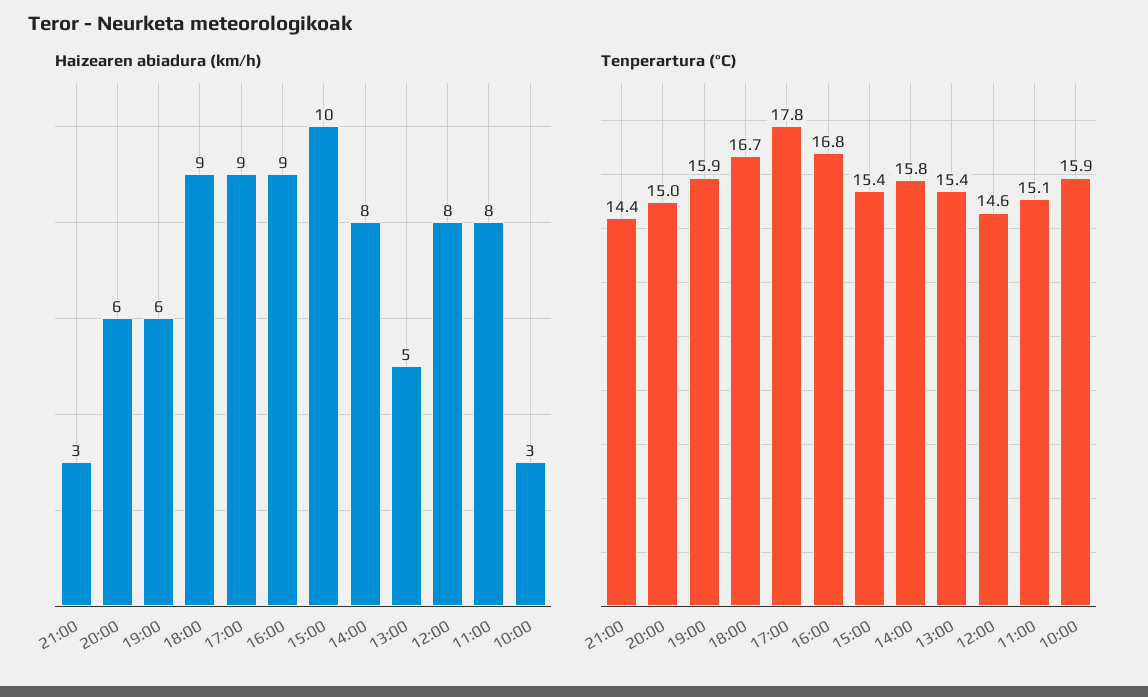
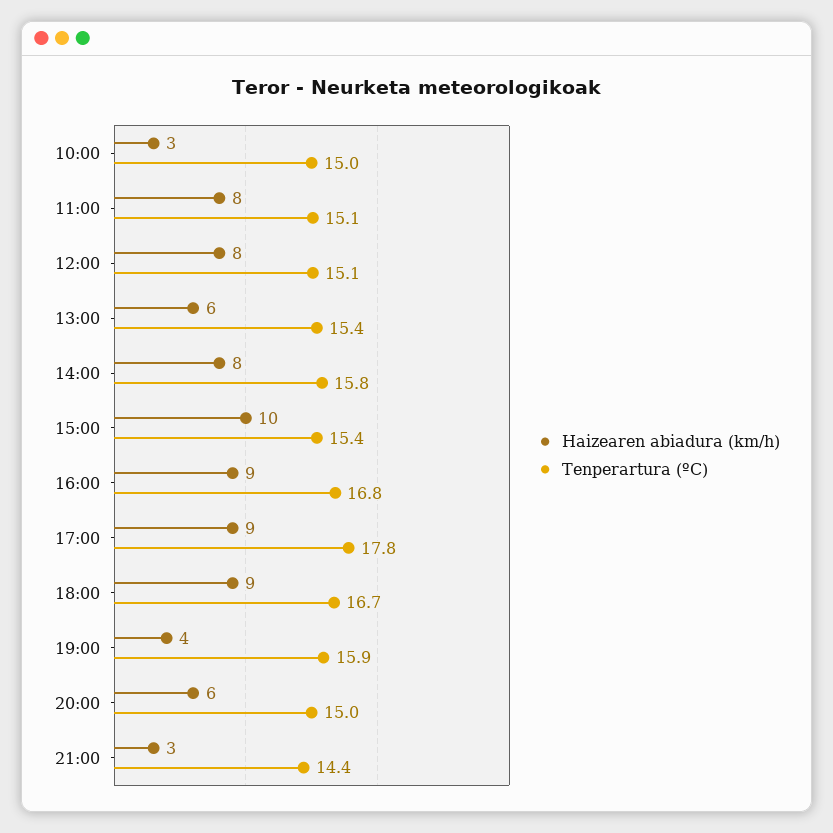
  {
    "Haizearen abiadura (km/h)": {
      "21:00": 3,
      "20:00": 6,
-     "19:00": 6,
+     "19:00": 4,
      "18:00": 9,
      "17:00": 9,
      "16:00": 9,
      "15:00": 10,
      "14:00": 8,
-     "13:00": 5,
+     "13:00": 6,
      "12:00": 8,
      "11:00": 8,
      "10:00": 3
    },
    "Tenperartura (ºC)": {
      "21:00": 14.4,
      "20:00": 15,
      "19:00": 15.9,
      "18:00": 16.7,
      "17:00": 17.8,
      "16:00": 16.8,
      "15:00": 15.4,
      "14:00": 15.8,
      "13:00": 15.4,
-     "12:00": 14.6,
+     "12:00": 15.1,
      "11:00": 15.1,
-     "10:00": 15.9
+     "10:00": 15
    }
  }

